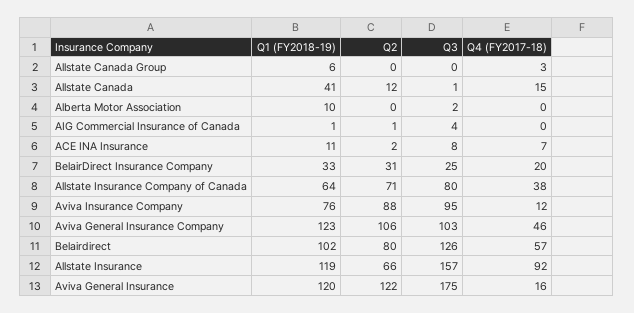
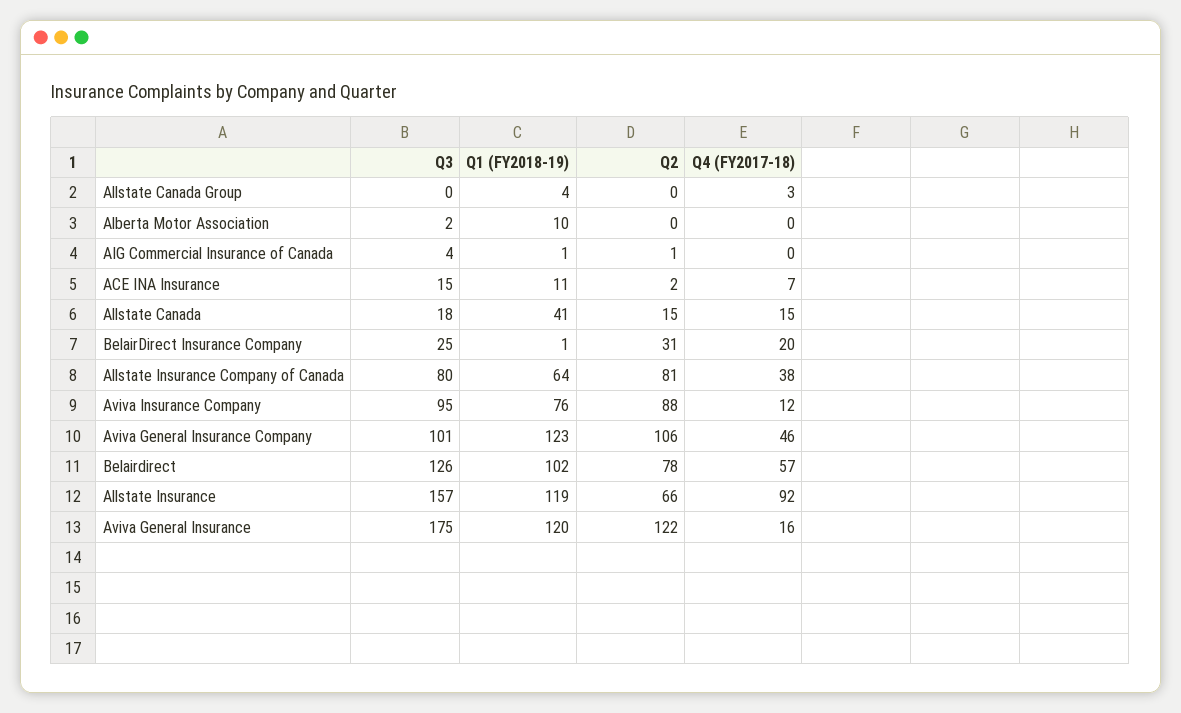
  {
    "Q1 (FY2018-19)": {
-     "Allstate Canada Group": 6,
+     "Allstate Canada Group": 4,
      "Allstate Canada": 41,
      "Alberta Motor Association": 10,
      "AIG Commercial Insurance of Canada": 1,
      "ACE INA Insurance": 11,
-     "BelairDirect Insurance Company": 33,
+     "BelairDirect Insurance Company": 1,
      "Allstate Insurance Company of Canada": 64,
      "Aviva Insurance Company": 76,
      "Aviva General Insurance Company": 123,
      "Belairdirect": 102,
      "Allstate Insurance": 119,
      "Aviva General Insurance": 120
    },
    "Q2": {
      "Allstate Canada Group": 0,
-     "Allstate Canada": 12,
+     "Allstate Canada": 15,
      "Alberta Motor Association": 0,
      "AIG Commercial Insurance of Canada": 1,
      "ACE INA Insurance": 2,
      "BelairDirect Insurance Company": 31,
-     "Allstate Insurance Company of Canada": 71,
+     "Allstate Insurance Company of Canada": 81,
      "Aviva Insurance Company": 88,
      "Aviva General Insurance Company": 106,
-     "Belairdirect": 80,
+     "Belairdirect": 78,
      "Allstate Insurance": 66,
      "Aviva General Insurance": 122
    },
    "Q3": {
      "Allstate Canada Group": 0,
-     "Allstate Canada": 1,
+     "Allstate Canada": 18,
      "Alberta Motor Association": 2,
      "AIG Commercial Insurance of Canada": 4,
-     "ACE INA Insurance": 8,
+     "ACE INA Insurance": 15,
      "BelairDirect Insurance Company": 25,
      "Allstate Insurance Company of Canada": 80,
      "Aviva Insurance Company": 95,
-     "Aviva General Insurance Company": 103,
+     "Aviva General Insurance Company": 101,
      "Belairdirect": 126,
      "Allstate Insurance": 157,
      "Aviva General Insurance": 175
    },
    "Q4 (FY2017-18)": {
      "Allstate Canada Group": 3,
      "Allstate Canada": 15,
      "Alberta Motor Association": 0,
      "AIG Commercial Insurance of Canada": 0,
      "ACE INA Insurance": 7,
      "BelairDirect Insurance Company": 20,
      "Allstate Insurance Company of Canada": 38,
      "Aviva Insurance Company": 12,
      "Aviva General Insurance Company": 46,
      "Belairdirect": 57,
      "Allstate Insurance": 92,
      "Aviva General Insurance": 16
    }
  }

